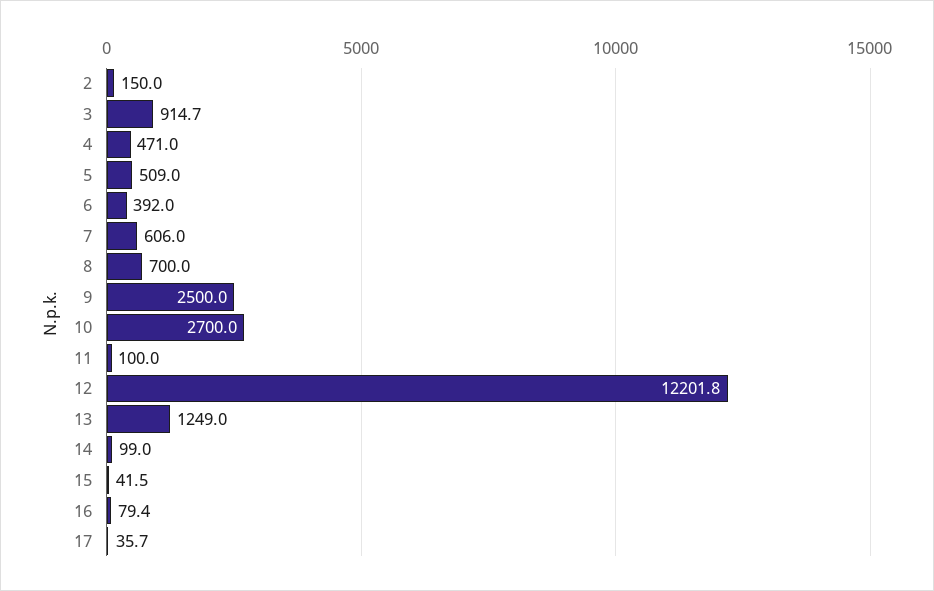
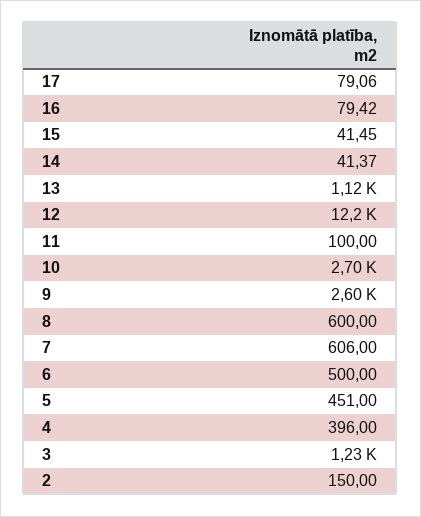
  {
    "2": 150,
-   "3": 914.7,
+   "3": 1230,
-   "4": 471,
+   "4": 396,
-   "5": 509,
+   "5": 451,
-   "6": 392,
+   "6": 500,
    "7": 606,
-   "8": 700,
+   "8": 600,
-   "9": 2500,
+   "9": 2600,
    "10": 2700,
    "11": 100,
    "12": 12201.8,
-   "13": 1249,
+   "13": 1120,
-   "14": 99,
+   "14": 41.37,
    "15": 41.45,
    "16": 79.42,
-   "17": 35.7
+   "17": 79.06
  }

